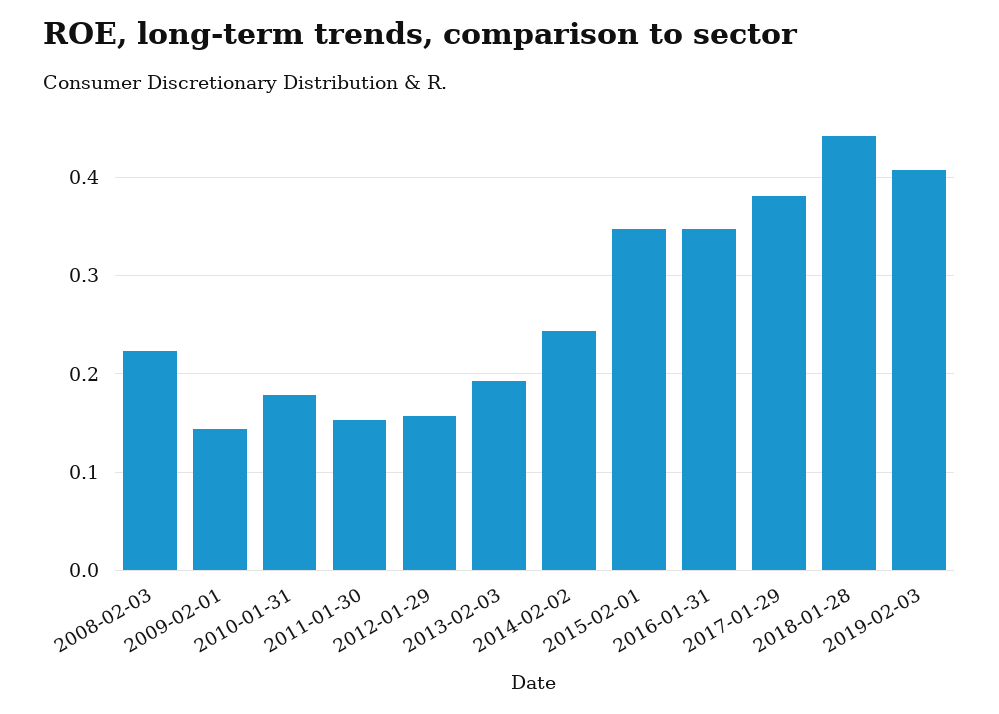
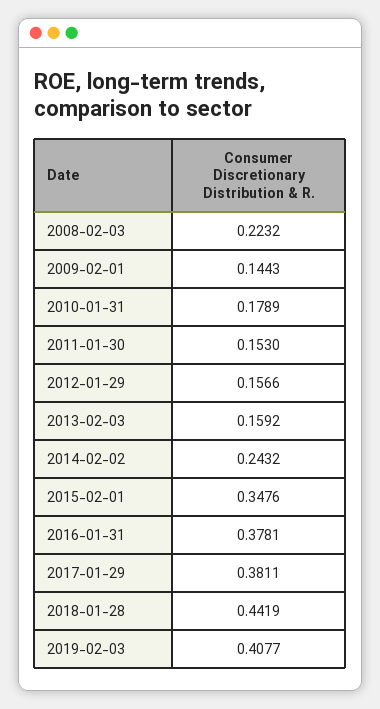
  {
    "2008-02-03": 0.2232,
    "2009-02-01": 0.1443,
    "2010-01-31": 0.1789,
    "2011-01-30": 0.153,
    "2012-01-29": 0.1566,
-   "2013-02-03": 0.19,
+   "2013-02-03": 0.1592,
    "2014-02-02": 0.2432,
    "2015-02-01": 0.3476,
-   "2016-01-31": 0.35,
+   "2016-01-31": 0.3781,
    "2017-01-29": 0.3811,
    "2018-01-28": 0.4419,
    "2019-02-03": 0.4077
  }

